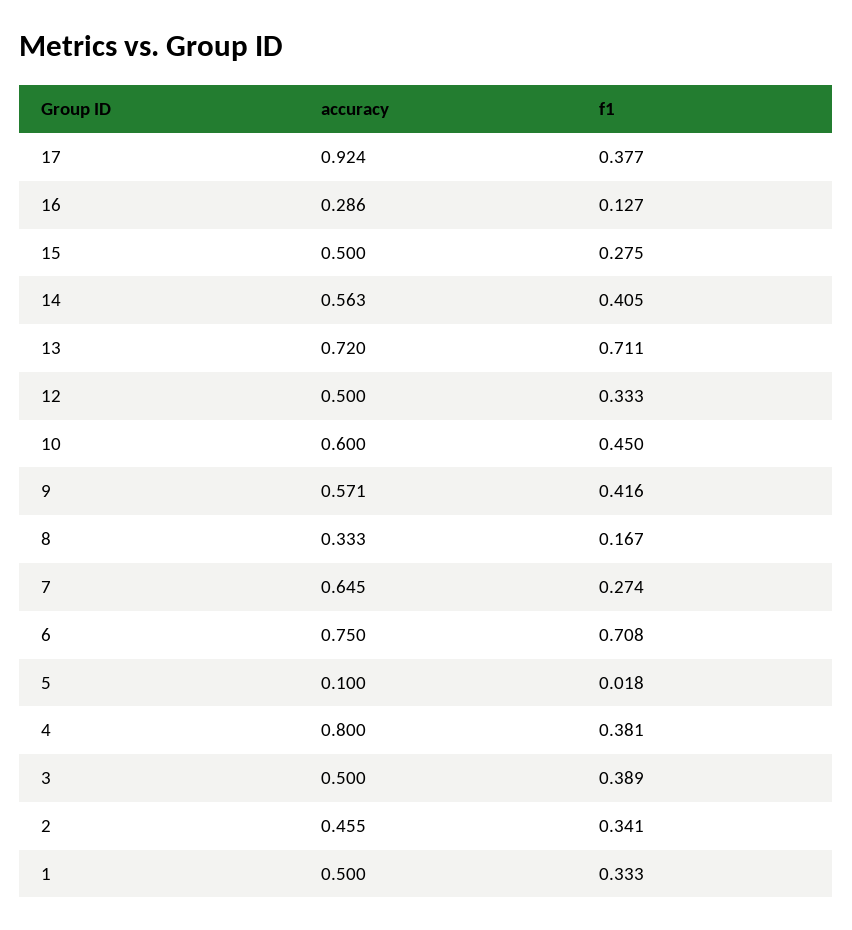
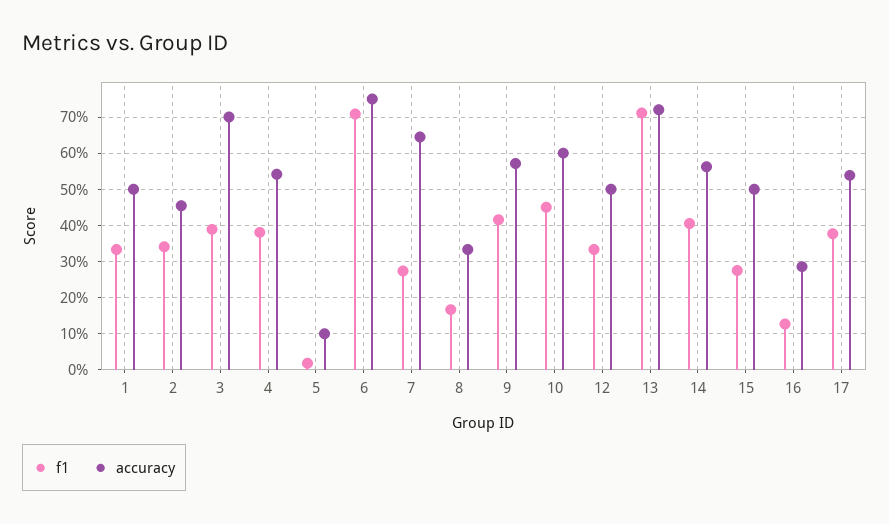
  {
    "accuracy": {
-     "17": 0.924,
+     "17": 0.54,
      "16": 0.286,
      "15": 0.5,
      "14": 0.563,
      "13": 0.72,
      "12": 0.5,
      "10": 0.6,
      "9": 0.571,
      "8": 0.333,
      "7": 0.645,
      "6": 0.75,
      "5": 0.1,
-     "4": 0.8,
+     "4": 0.54,
-     "3": 0.5,
+     "3": 0.7,
      "2": 0.455,
      "1": 0.5
    },
    "f1": {
      "17": 0.377,
      "16": 0.127,
      "15": 0.275,
      "14": 0.405,
      "13": 0.711,
      "12": 0.333,
      "10": 0.45,
      "9": 0.416,
      "8": 0.167,
      "7": 0.274,
      "6": 0.708,
      "5": 0.018,
      "4": 0.381,
      "3": 0.389,
      "2": 0.341,
      "1": 0.333
    }
  }

